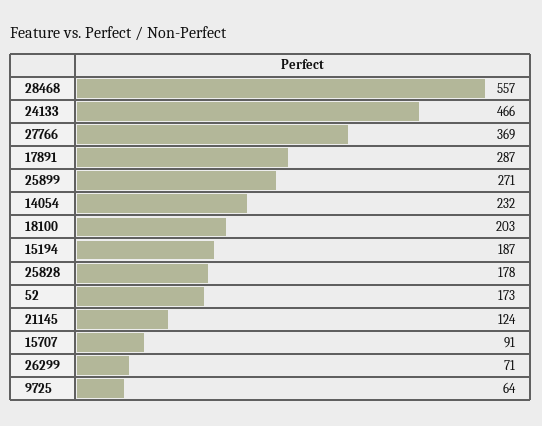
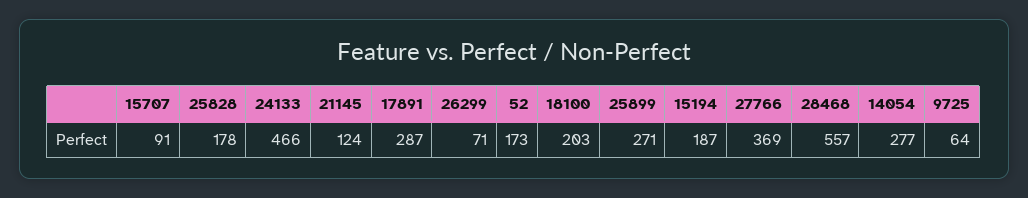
  {
    "28468": 557,
    "24133": 466,
    "27766": 369,
    "17891": 287,
    "25899": 271,
-   "14054": 232,
+   "14054": 277,
    "18100": 203,
    "15194": 187,
    "25828": 178,
    "52": 173,
    "21145": 124,
    "15707": 91,
    "26299": 71,
    "9725": 64
  }

